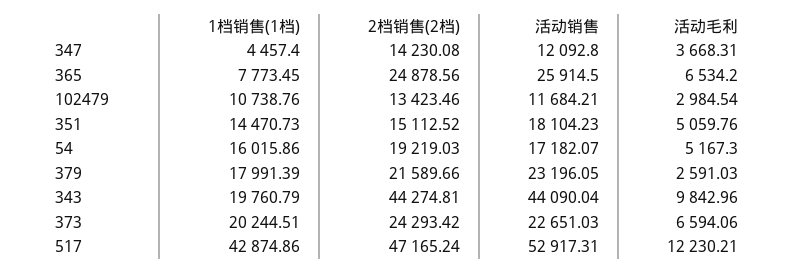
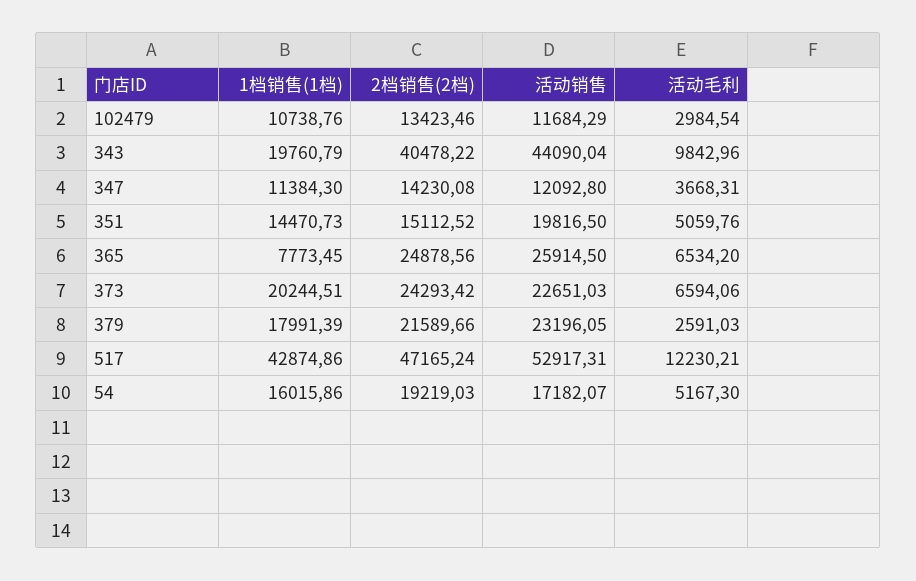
  {
    "1档销售(1档)": {
-     "347": 4457.4,
+     "347": 11384.3,
      "365": 7773.45,
      "102479": 10738.76,
      "351": 14470.73,
      "54": 16015.86,
      "379": 17991.39,
      "343": 19760.79,
      "373": 20244.51,
      "517": 42874.86
    },
    "2档销售(2档)": {
      "347": 14230.08,
      "365": 24878.56,
      "102479": 13423.46,
      "351": 15112.52,
      "54": 19219.03,
      "379": 21589.66,
-     "343": 44274.81,
+     "343": 40478.22,
      "373": 24293.42,
      "517": 47165.24
    },
    "活动销售": {
      "347": 12092.8,
      "365": 25914.5,
-     "102479": 11684.21,
+     "102479": 11684.29,
-     "351": 18104.23,
+     "351": 19816.5,
      "54": 17182.07,
      "379": 23196.05,
      "343": 44090.04,
      "373": 22651.03,
      "517": 52917.31
    },
    "活动毛利": {
      "347": 3668.31,
      "365": 6534.2,
      "102479": 2984.54,
      "351": 5059.76,
      "54": 5167.3,
      "379": 2591.03,
      "343": 9842.96,
      "373": 6594.06,
      "517": 12230.21
    }
  }

